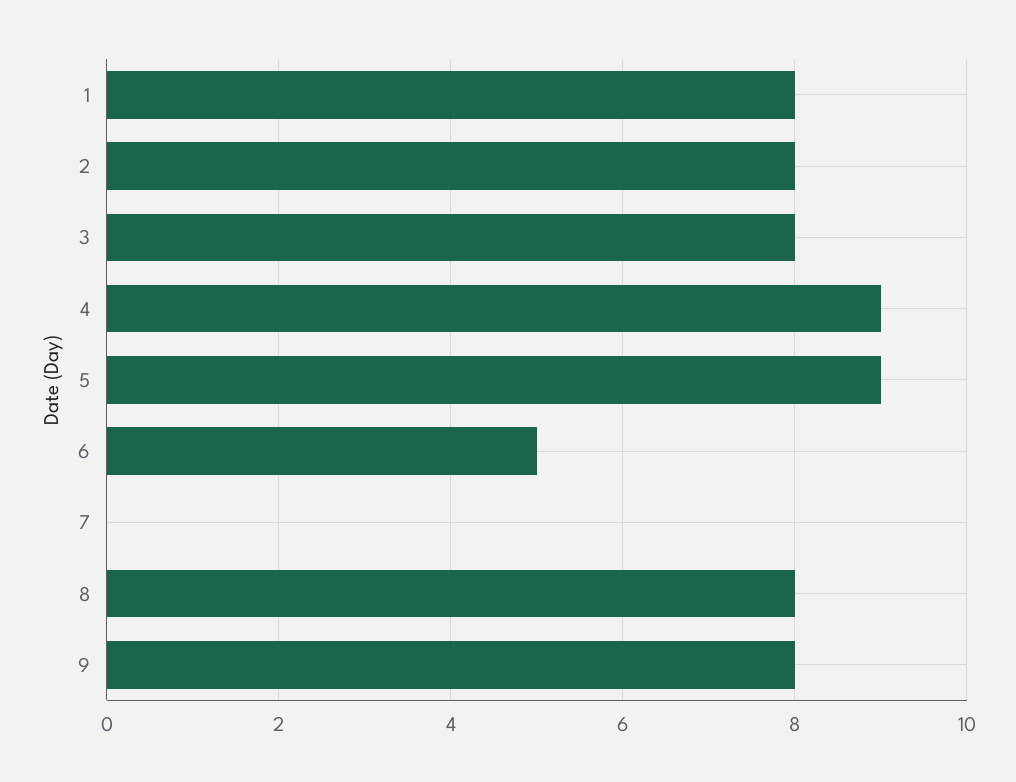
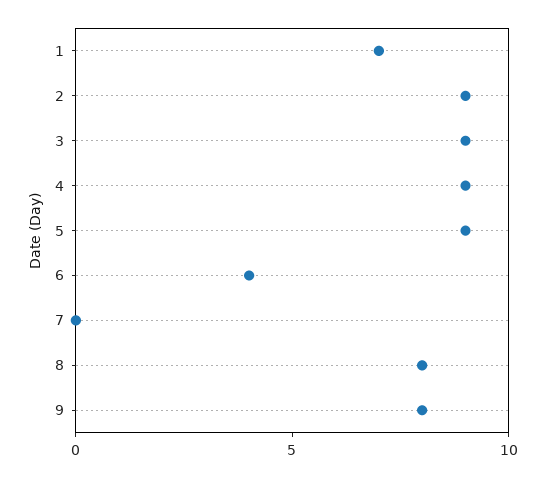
  {
-   "1": 8,
+   "1": 7,
-   "2": 8,
+   "2": 9,
-   "3": 8,
+   "3": 9,
    "4": 9,
    "5": 9,
-   "6": 5,
+   "6": 4,
    "7": 0,
    "8": 8,
    "9": 8
  }

